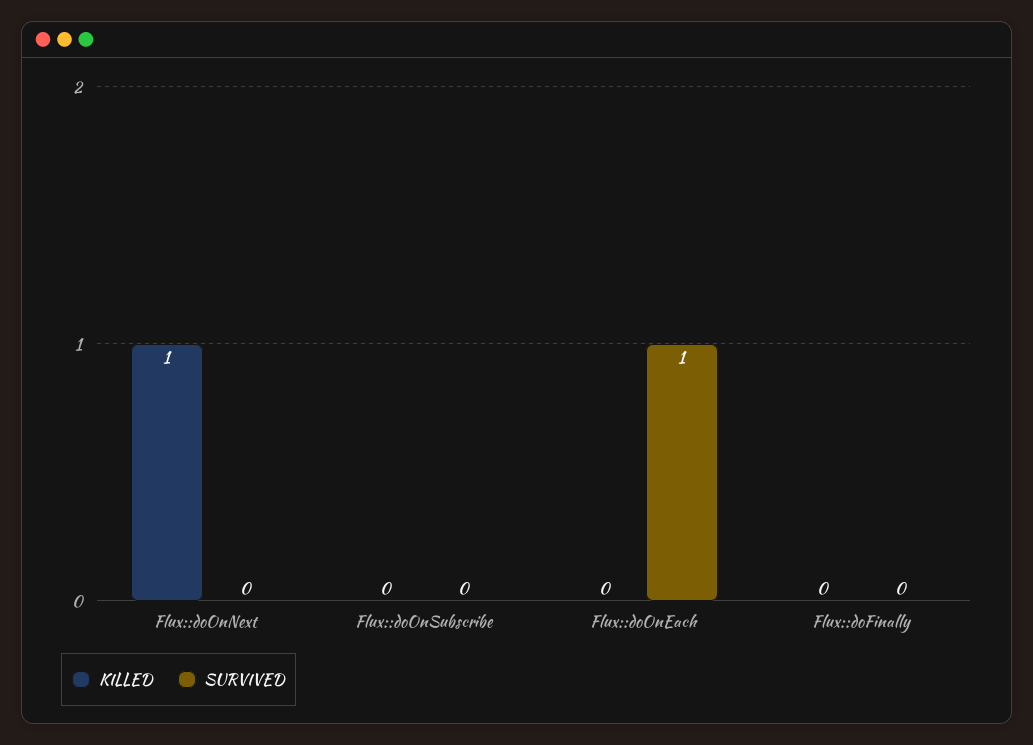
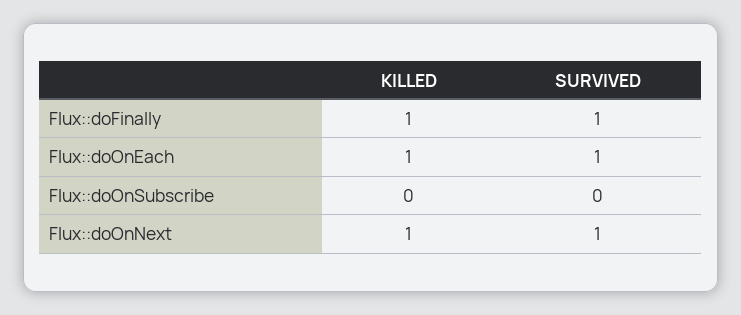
  {
    "KILLED": {
      "Flux::doOnNext": 1,
      "Flux::doOnSubscribe": 0,
-     "Flux::doOnEach": 0,
+     "Flux::doOnEach": 1,
-     "Flux::doFinally": 0
+     "Flux::doFinally": 1
    },
    "SURVIVED": {
-     "Flux::doOnNext": 0,
+     "Flux::doOnNext": 1,
      "Flux::doOnSubscribe": 0,
      "Flux::doOnEach": 1,
-     "Flux::doFinally": 0
+     "Flux::doFinally": 1
    }
  }

